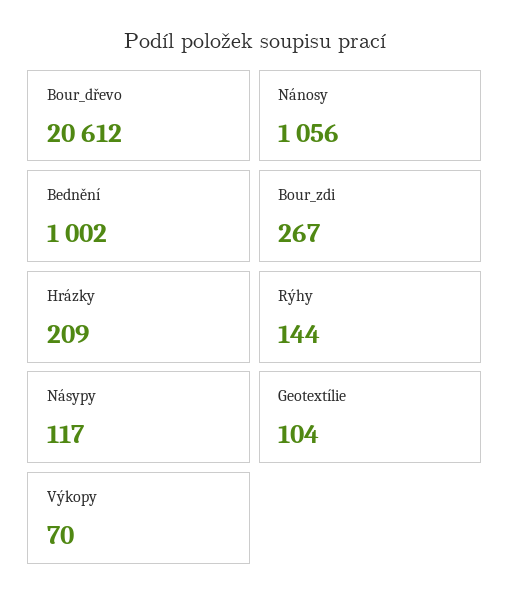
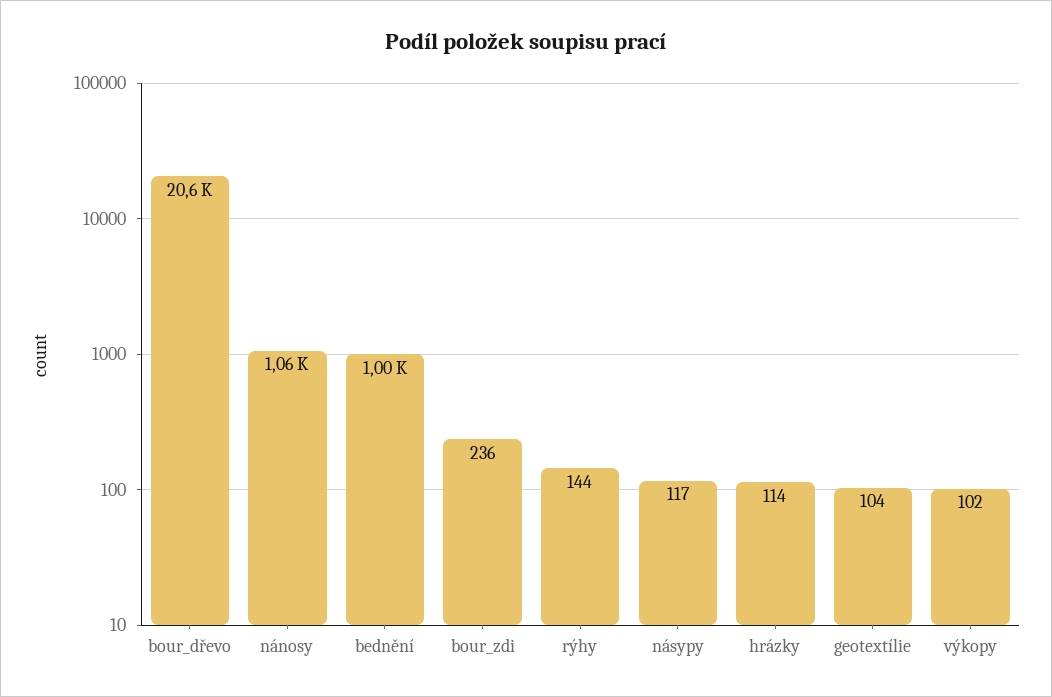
  {
    "Bour_dřevo": 20612,
    "Nánosy": 1056,
    "Bednění": 1002,
-   "Bour_zdi": 267,
+   "Bour_zdi": 236,
-   "Hrázky": 209,
+   "Hrázky": 114,
    "Rýhy": 144,
    "Násypy": 117,
    "Geotextílie": 104,
-   "Výkopy": 70
+   "Výkopy": 102
  }

